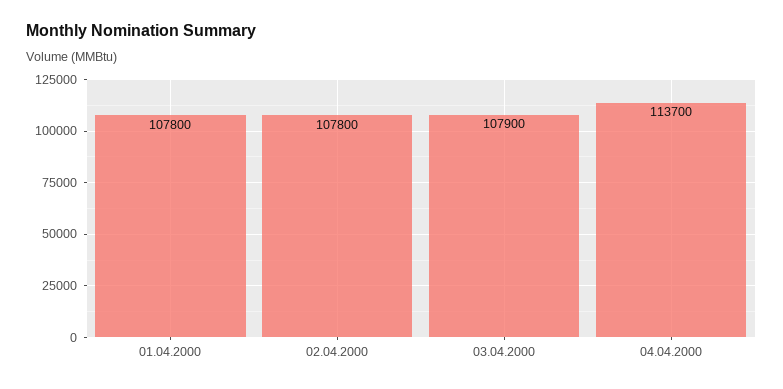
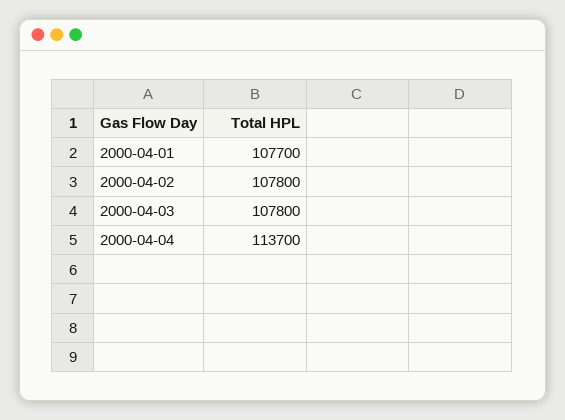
  {
-   "01.04.2000": 107800,
+   "01.04.2000": 107700,
    "02.04.2000": 107800,
-   "03.04.2000": 107900,
+   "03.04.2000": 107800,
    "04.04.2000": 113700
  }

